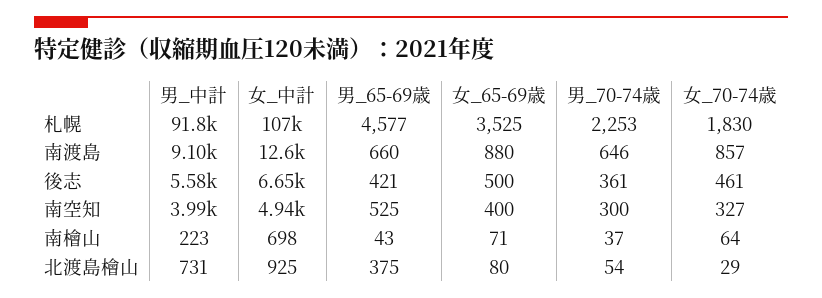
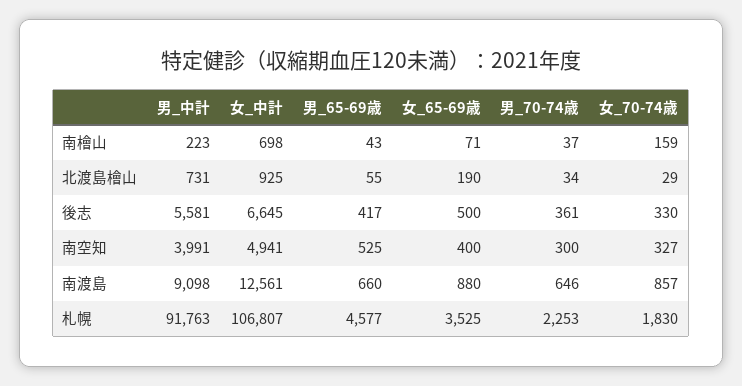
  {
    "男_中計": {
      "札幌": 91763,
      "南渡島": 9098,
      "後志": 5581,
      "南空知": 3991,
      "南檜山": 223,
      "北渡島檜山": 731
    },
    "女_中計": {
      "札幌": 106807,
      "南渡島": 12561,
      "後志": 6645,
      "南空知": 4941,
      "南檜山": 698,
      "北渡島檜山": 925
    },
    "男_65-69歳": {
      "札幌": 4577,
      "南渡島": 660,
-     "後志": 421,
+     "後志": 417,
      "南空知": 525,
      "南檜山": 43,
-     "北渡島檜山": 375
+     "北渡島檜山": 55
    },
    "女_65-69歳": {
      "札幌": 3525,
      "南渡島": 880,
      "後志": 500,
      "南空知": 400,
      "南檜山": 71,
-     "北渡島檜山": 80
+     "北渡島檜山": 190
    },
    "男_70-74歳": {
      "札幌": 2253,
      "南渡島": 646,
      "後志": 361,
      "南空知": 300,
      "南檜山": 37,
-     "北渡島檜山": 54
+     "北渡島檜山": 34
    },
    "女_70-74歳": {
      "札幌": 1830,
      "南渡島": 857,
-     "後志": 461,
+     "後志": 330,
      "南空知": 327,
-     "南檜山": 64,
+     "南檜山": 159,
      "北渡島檜山": 29
    }
  }

